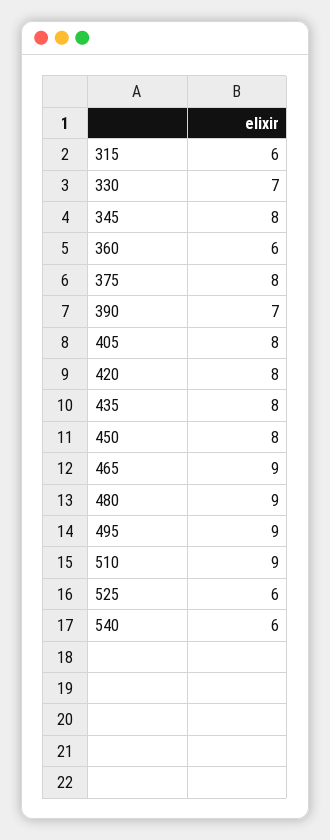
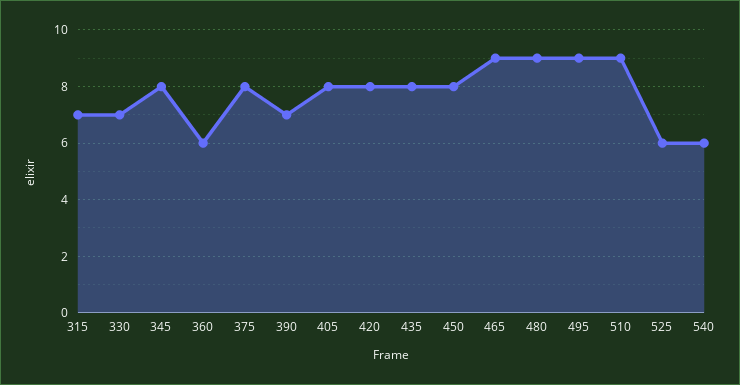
  {
-   "315": 6,
+   "315": 7,
    "330": 7,
    "345": 8,
    "360": 6,
    "375": 8,
    "390": 7,
    "405": 8,
    "420": 8,
    "435": 8,
    "450": 8,
    "465": 9,
    "480": 9,
    "495": 9,
    "510": 9,
    "525": 6,
    "540": 6
  }

